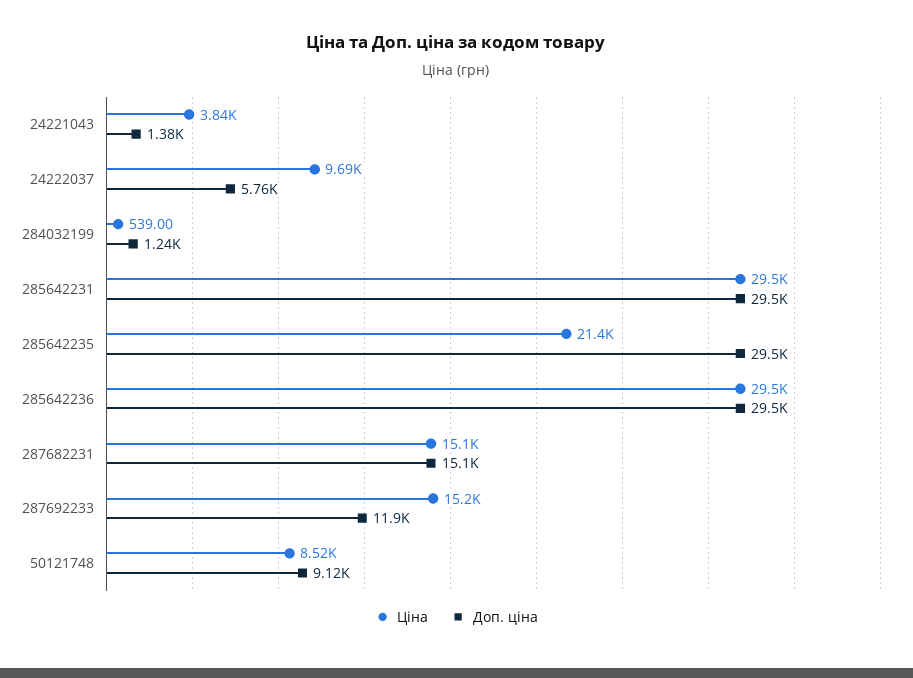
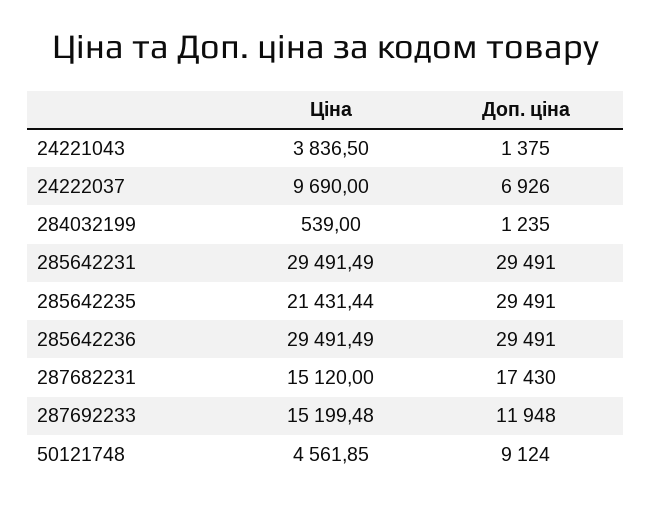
  {
    "Ціна": {
      "24221043": 3836.5,
      "24222037": 9690,
      "284032199": 539,
      "285642231": 29491.49,
      "285642235": 21431.44,
      "285642236": 29491.49,
      "287682231": 15120,
      "287692233": 15199.48,
-     "50121748": 8520
+     "50121748": 4561.85
    },
    "Доп. ціна": {
      "24221043": 1375,
-     "24222037": 5760,
+     "24222037": 6926,
      "284032199": 1235,
      "285642231": 29491,
      "285642235": 29491,
      "285642236": 29491,
-     "287682231": 15100,
+     "287682231": 17430,
      "287692233": 11948,
      "50121748": 9124
    }
  }

